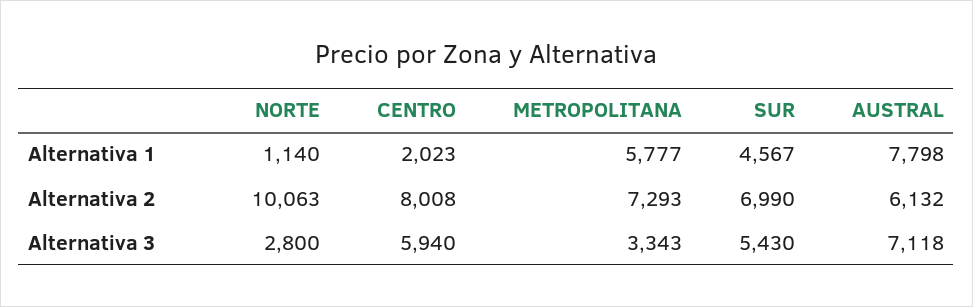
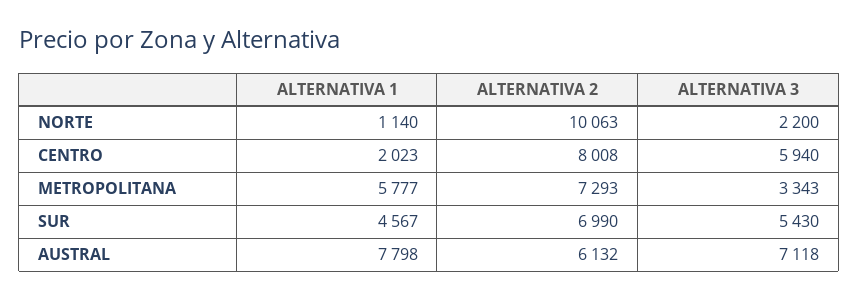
  {
    "NORTE": {
      "Alternativa 1": 1140,
      "Alternativa 2": 10063,
-     "Alternativa 3": 2800
+     "Alternativa 3": 2200
    },
    "CENTRO": {
      "Alternativa 1": 2023,
      "Alternativa 2": 8008,
      "Alternativa 3": 5940
    },
    "METROPOLITANA": {
      "Alternativa 1": 5777,
      "Alternativa 2": 7293,
      "Alternativa 3": 3343
    },
    "SUR": {
      "Alternativa 1": 4567,
      "Alternativa 2": 6990,
      "Alternativa 3": 5430
    },
    "AUSTRAL": {
      "Alternativa 1": 7798,
      "Alternativa 2": 6132,
      "Alternativa 3": 7118
    }
  }

